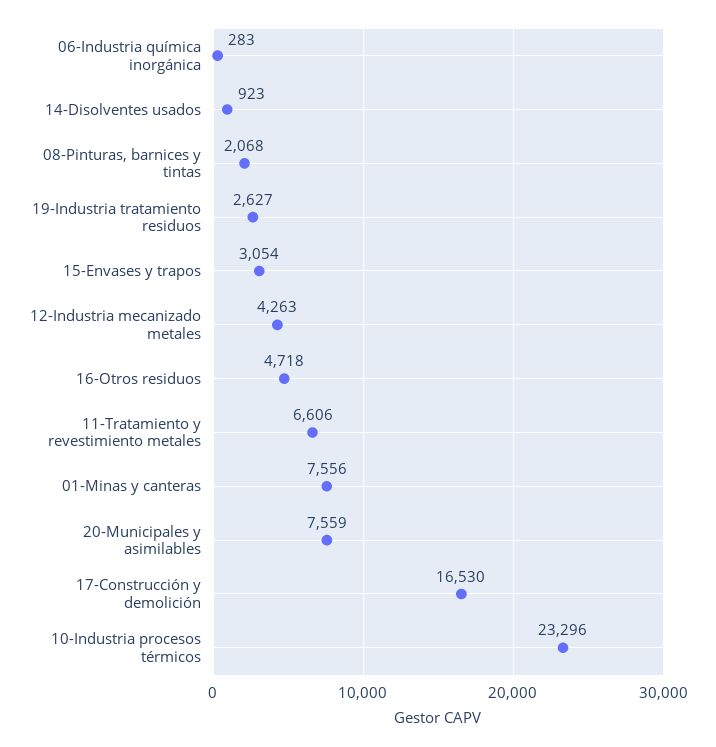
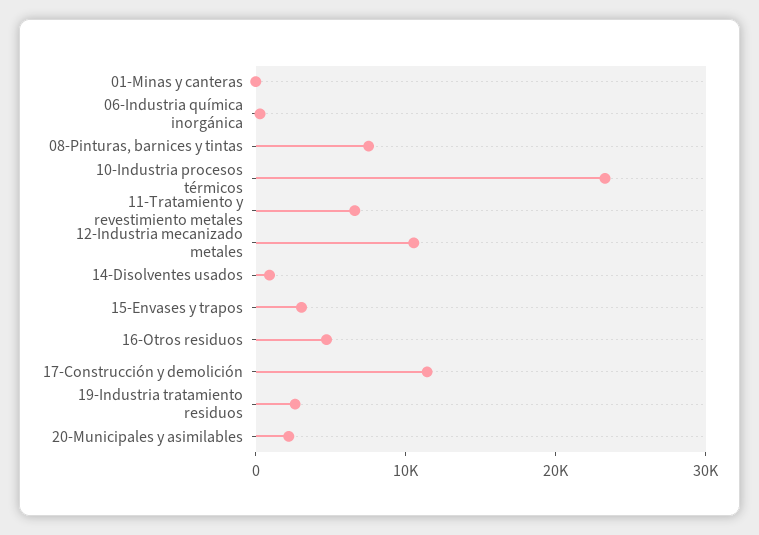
  {
    "06-Industria química inorgánica": 283,
    "14-Disolventes usados": 923,
-   "08-Pinturas, barnices y tintas": 2068,
+   "08-Pinturas, barnices y tintas": 8000,
    "19-Industria tratamiento residuos": 2627,
    "15-Envases y trapos": 3054,
-   "12-Industria mecanizado metales": 4263,
+   "12-Industria mecanizado metales": 10000,
    "16-Otros residuos": 4718,
    "11-Tratamiento y revestimiento metales": 6606,
-   "01-Minas y canteras": 7556,
+   "01-Minas y canteras": 0,
-   "20-Municipales y asimilables": 7559,
+   "20-Municipales y asimilables": 2000,
-   "17-Construcción y demolición": 16530,
+   "17-Construcción y demolición": 12000,
    "10-Industria procesos térmicos": 23296
  }

